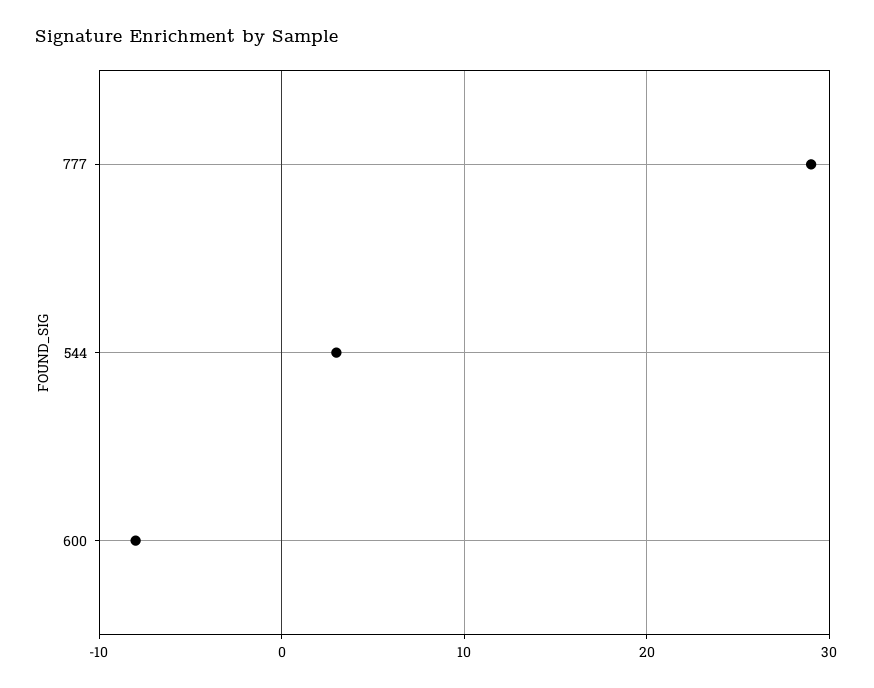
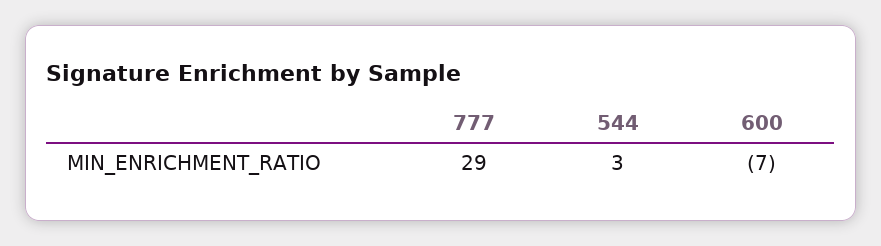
  {
    "777": 29,
    "544": 3,
-   "600": -8
+   "600": -7
  }

